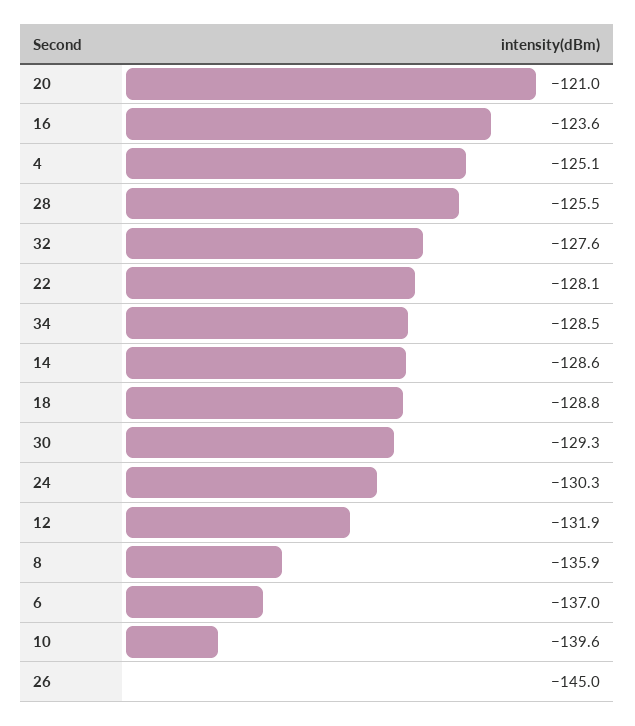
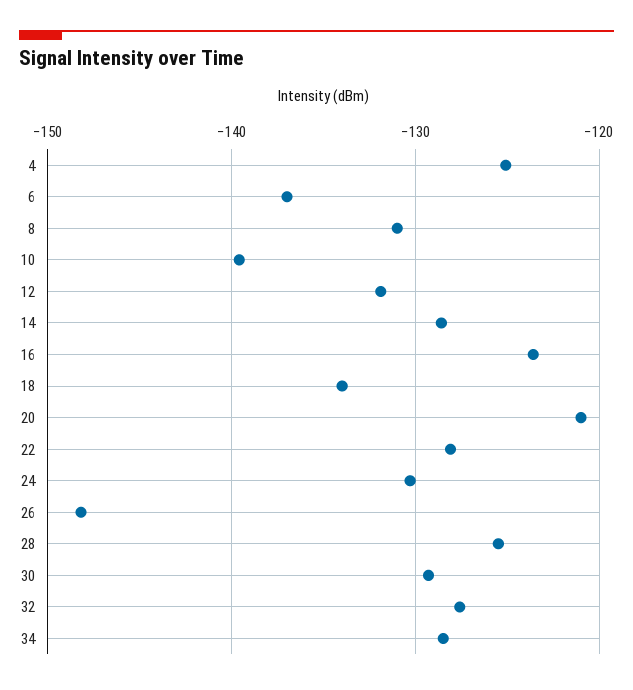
  {
    "20": -121,
    "16": -123.6,
    "4": -125.1,
    "28": -125.5,
    "32": -127.6,
    "22": -128.1,
    "34": -128.5,
    "14": -128.6,
-   "18": -128.8,
+   "18": -134,
    "30": -129.3,
    "24": -130.3,
    "12": -131.9,
-   "8": -135.9,
+   "8": -131,
    "6": -137,
    "10": -139.6,
-   "26": -145
+   "26": -148
  }

